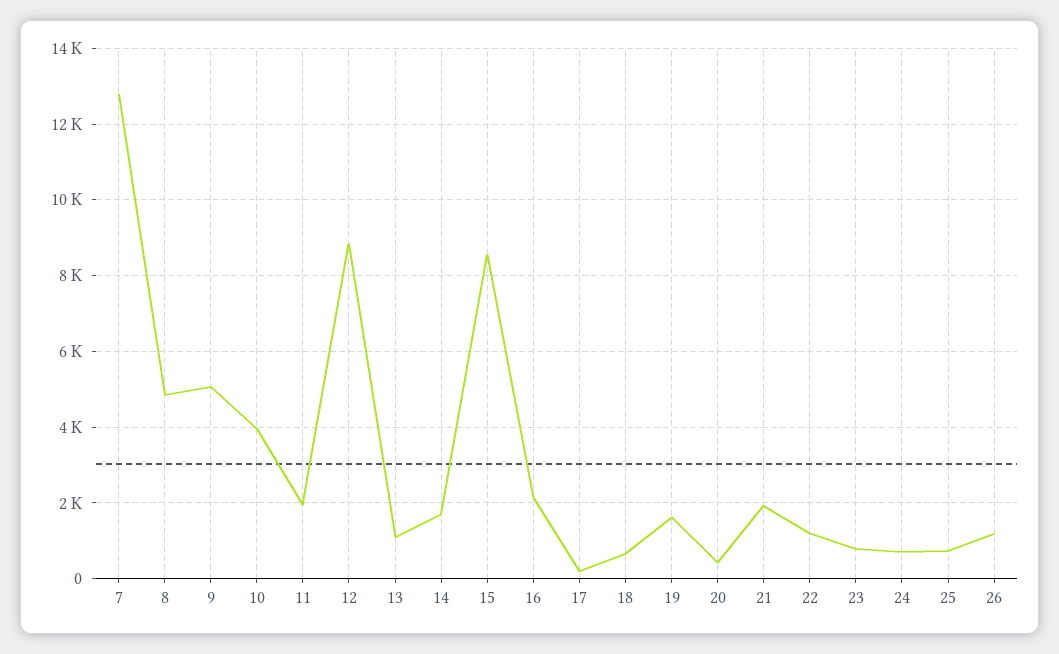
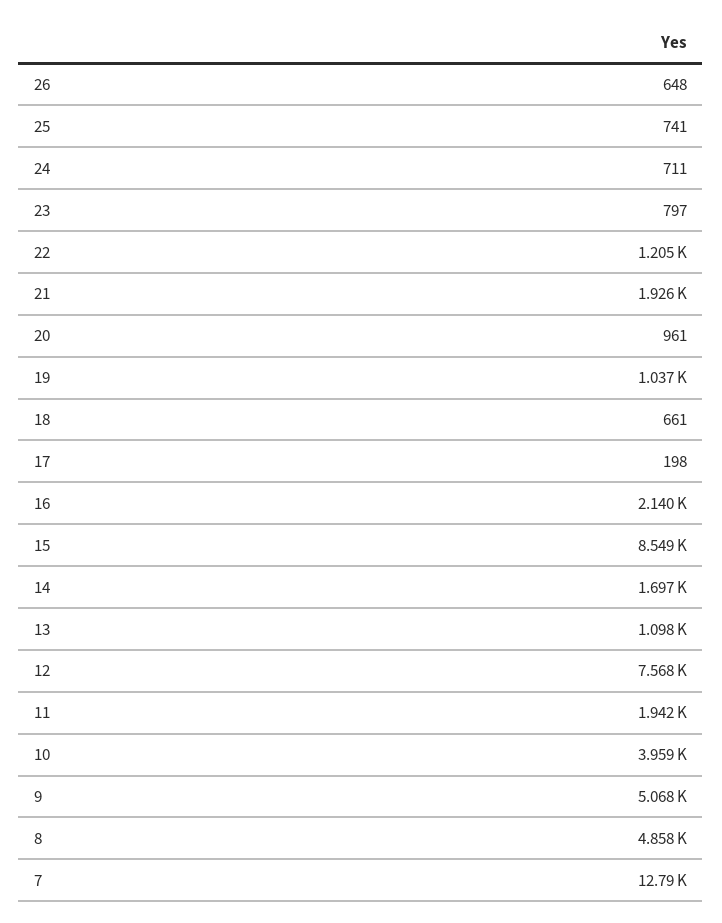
  {
    "7": 12790,
    "8": 4858,
    "9": 5068,
    "10": 3959,
    "11": 1942,
-   "12": 8800,
+   "12": 7568,
    "13": 1098,
    "14": 1697,
    "15": 8549,
    "16": 2140,
    "17": 198,
    "18": 661,
-   "19": 1600,
+   "19": 1037,
-   "20": 400,
+   "20": 961,
    "21": 1926,
    "22": 1205,
    "23": 797,
    "24": 711,
    "25": 741,
-   "26": 1200
+   "26": 648
  }

